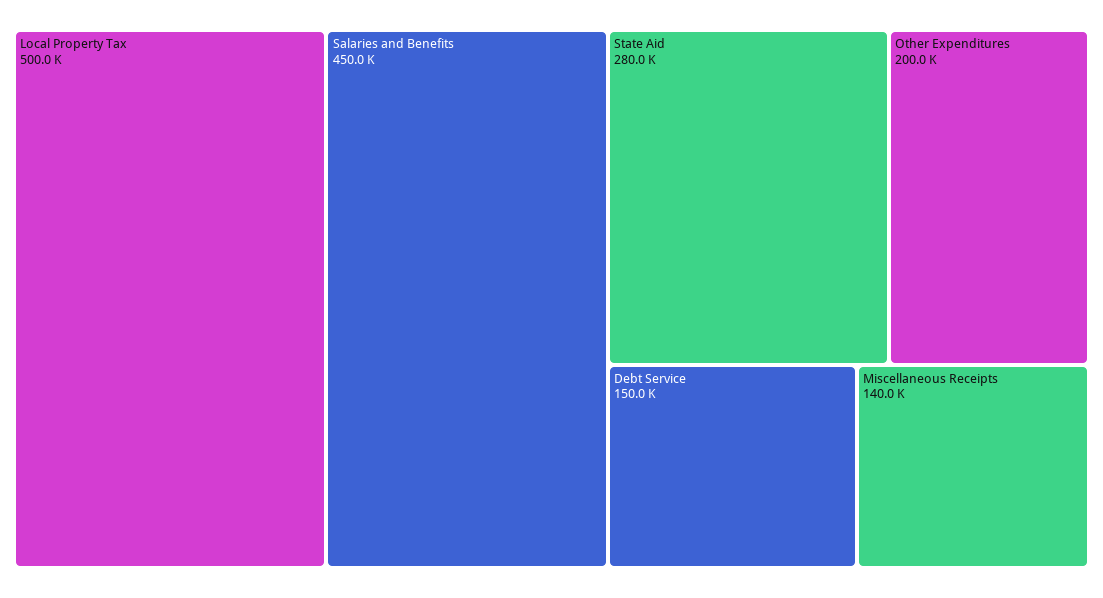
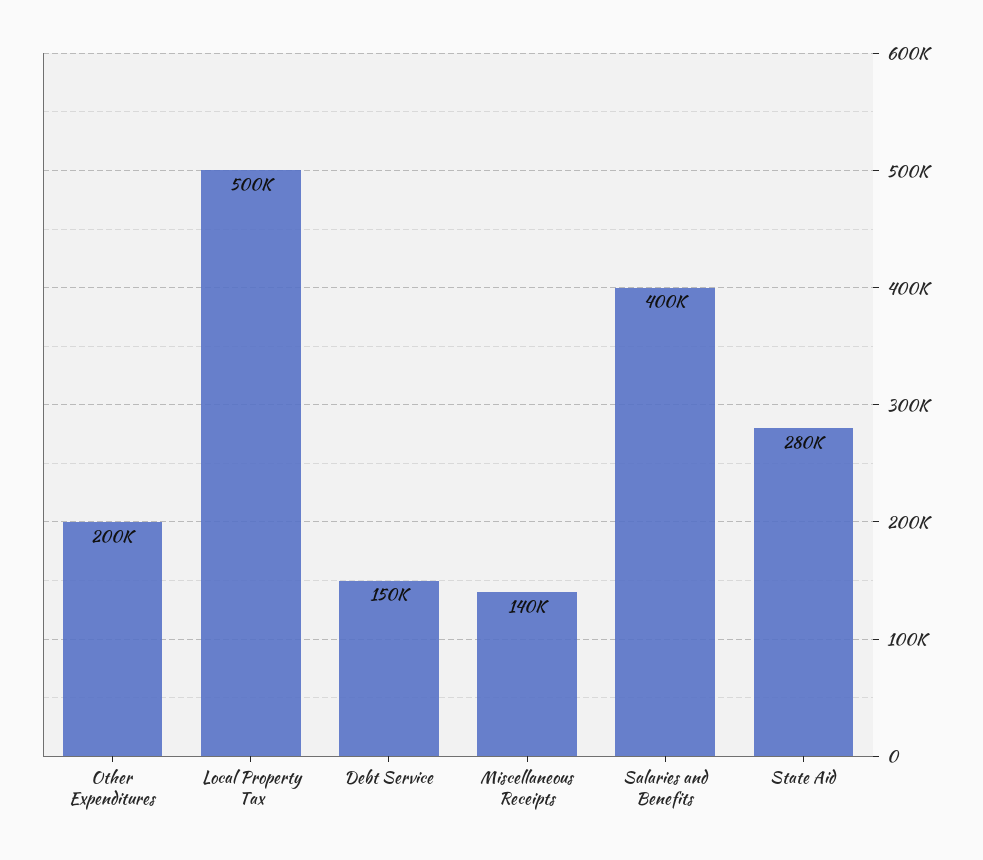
  {
    "Local Property Tax": 500000,
-   "Salaries and Benefits": 450000,
+   "Salaries and Benefits": 400000,
    "State Aid": 280000,
    "Other Expenditures": 200000,
    "Debt Service": 150000,
    "Miscellaneous Receipts": 140000
  }

